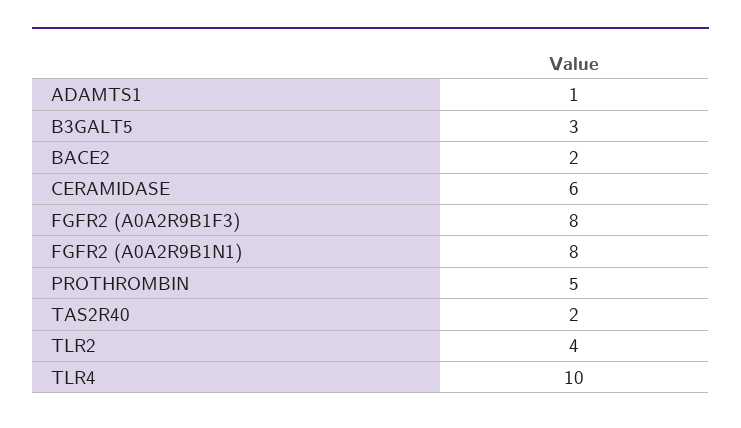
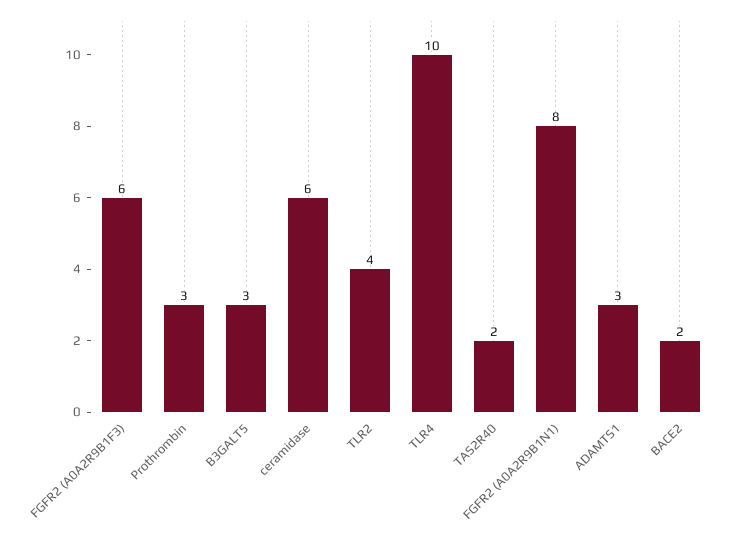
  {
-   "ADAMTS1": 1,
+   "ADAMTS1": 3,
    "B3GALT5": 3,
    "BACE2": 2,
    "CERAMIDASE": 6,
-   "FGFR2 (A0A2R9B1F3)": 8,
+   "FGFR2 (A0A2R9B1F3)": 6,
    "FGFR2 (A0A2R9B1N1)": 8,
-   "PROTHROMBIN": 5,
+   "PROTHROMBIN": 3,
    "TAS2R40": 2,
    "TLR2": 4,
    "TLR4": 10
  }

